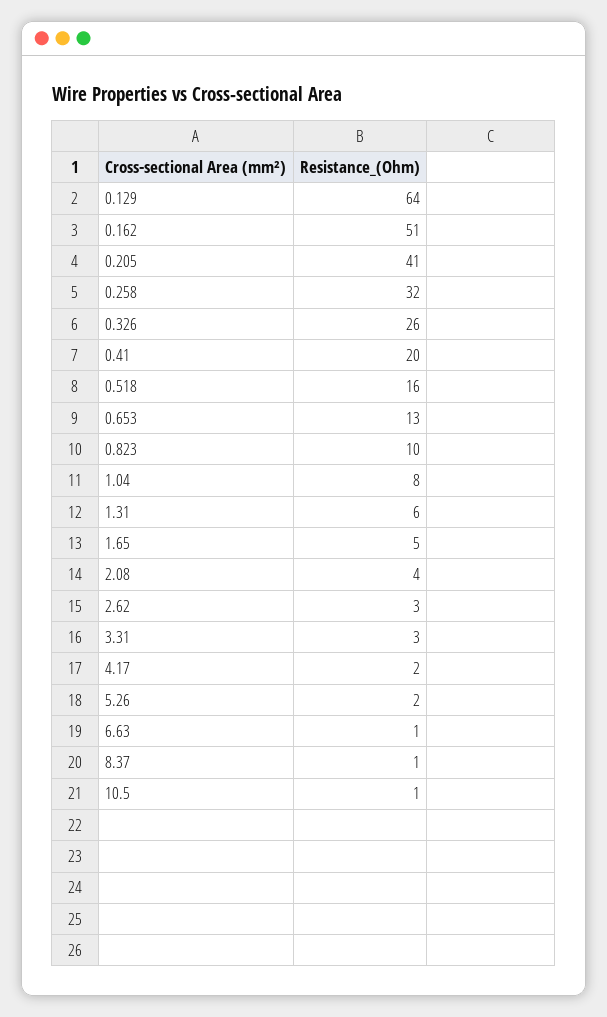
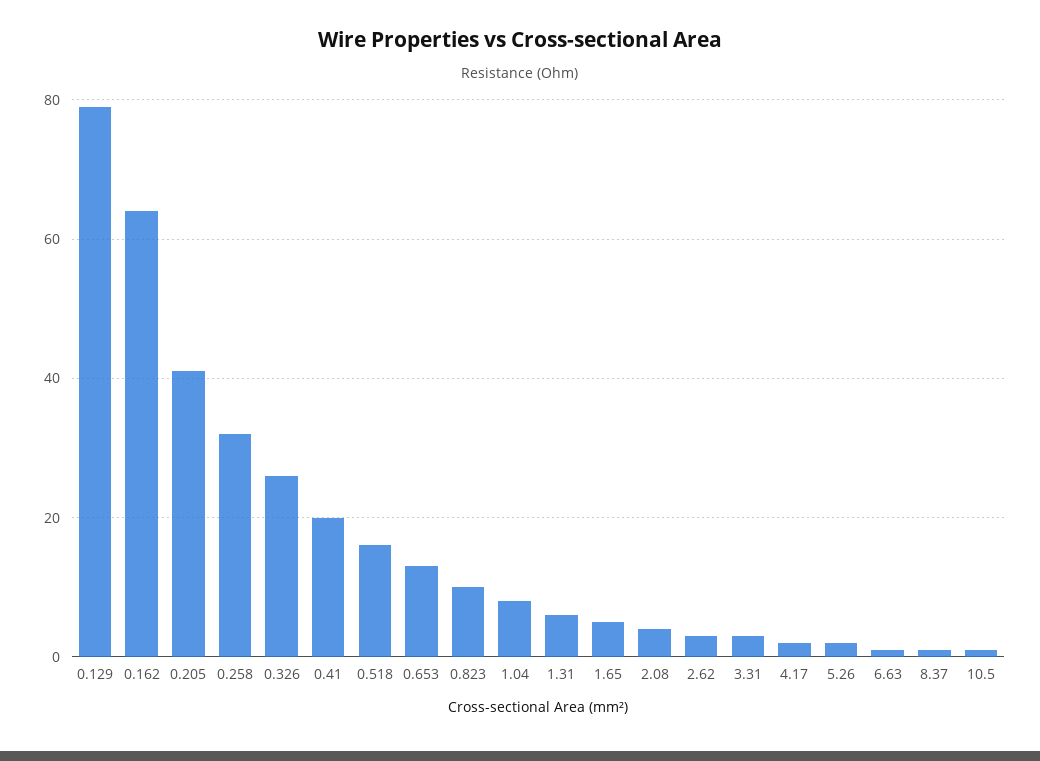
  {
-   "0.129": 64,
+   "0.129": 80,
-   "0.162": 51,
+   "0.162": 65,
    "0.205": 41,
    "0.258": 32,
    "0.326": 26,
    "0.41": 20,
    "0.518": 16,
    "0.653": 13,
    "0.823": 10,
    "1.04": 8,
    "1.31": 6,
    "1.65": 5,
    "2.08": 4,
    "2.62": 3,
    "3.31": 3,
    "4.17": 2,
    "5.26": 2,
    "6.63": 1,
    "8.37": 1,
    "10.5": 1
  }

